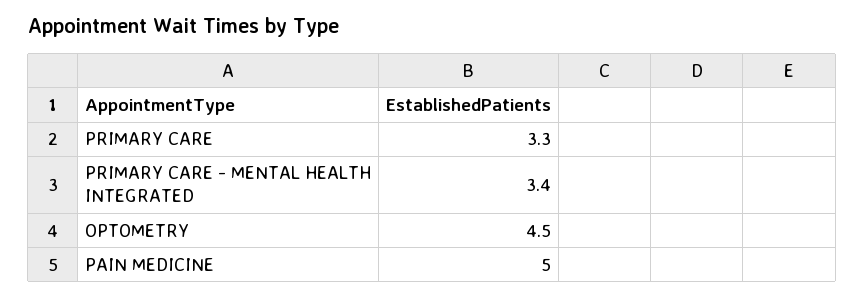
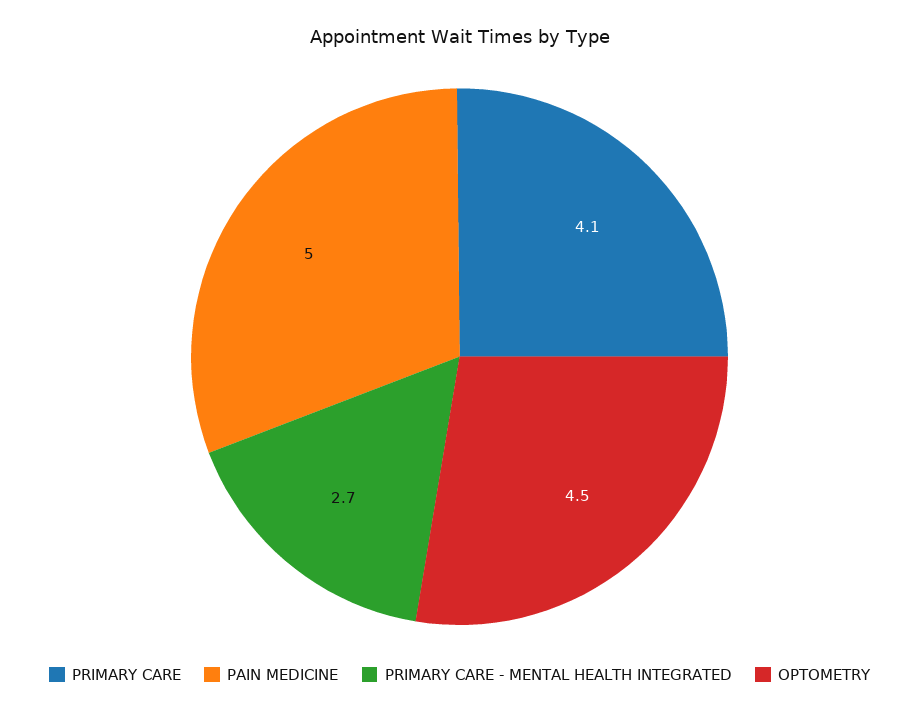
  {
-   "PRIMARY CARE": 3.3,
+   "PRIMARY CARE": 4.1,
-   "PRIMARY CARE - MENTAL HEALTH INTEGRATED": 3.4,
+   "PRIMARY CARE - MENTAL HEALTH INTEGRATED": 2.7,
    "OPTOMETRY": 4.5,
    "PAIN MEDICINE": 5
  }

